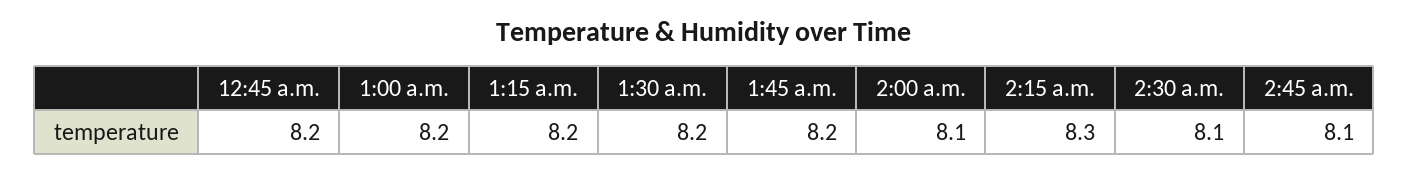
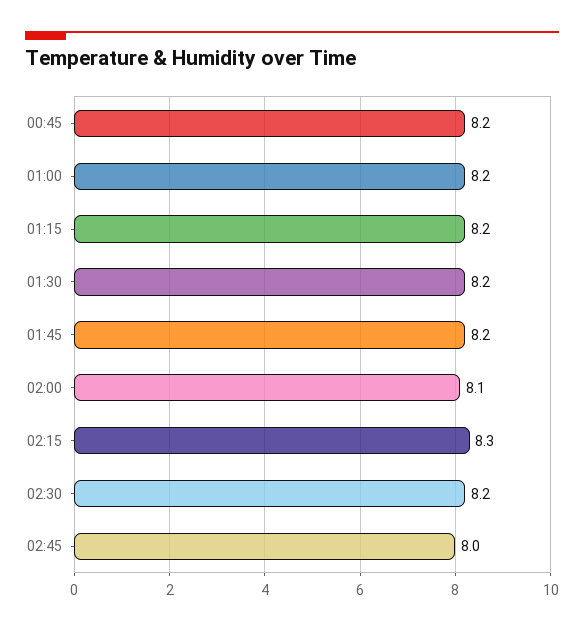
  {
    "12:45 a.m.": 8.2,
    "1:00 a.m.": 8.2,
    "1:15 a.m.": 8.2,
    "1:30 a.m.": 8.2,
    "1:45 a.m.": 8.2,
    "2:00 a.m.": 8.1,
    "2:15 a.m.": 8.3,
-   "2:30 a.m.": 8.1,
+   "2:30 a.m.": 8.2,
-   "2:45 a.m.": 8.1
+   "2:45 a.m.": 8
  }

